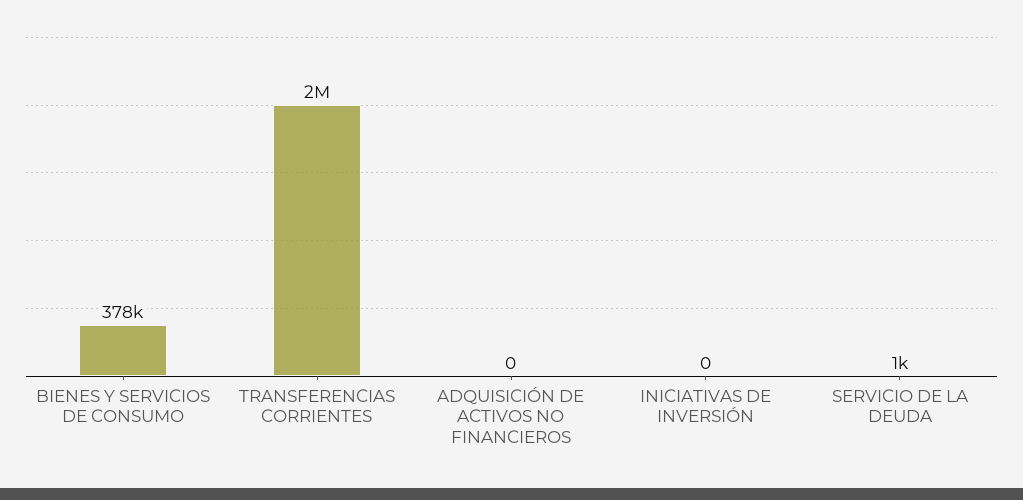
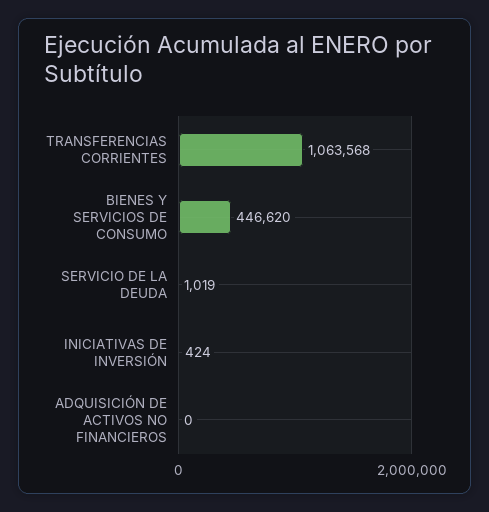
  {
-   "BIENES Y SERVICIOS DE CONSUMO": 378000,
+   "BIENES Y SERVICIOS DE CONSUMO": 446620,
-   "TRANSFERENCIAS CORRIENTES": 2000000,
+   "TRANSFERENCIAS CORRIENTES": 1063568,
    "ADQUISICIÓN DE ACTIVOS NO FINANCIEROS": 0,
-   "INICIATIVAS DE INVERSIÓN": 0,
+   "INICIATIVAS DE INVERSIÓN": 424,
    "SERVICIO DE LA DEUDA": 1019
  }

